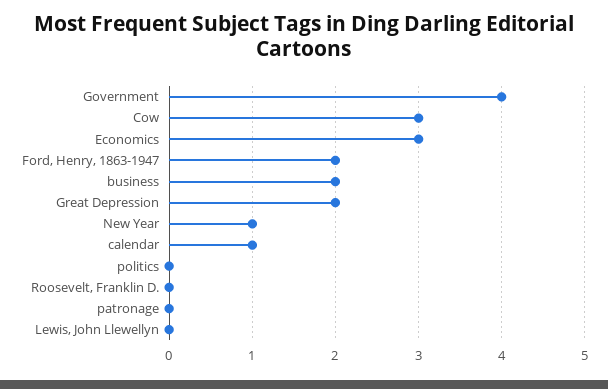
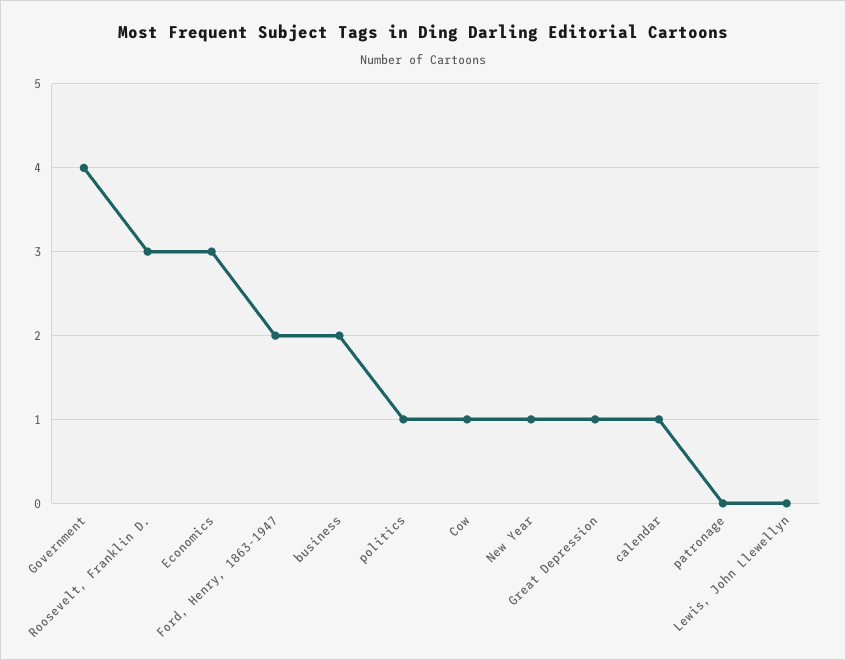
  {
    "Government": 4,
-   "Cow": 3,
+   "Cow": 1,
    "Economics": 3,
    "Ford, Henry, 1863-1947": 2,
    "business": 2,
-   "Great Depression": 2,
+   "Great Depression": 1,
    "New Year": 1,
    "calendar": 1,
-   "politics": 0,
+   "politics": 1,
-   "Roosevelt, Franklin D.": 0,
+   "Roosevelt, Franklin D.": 3,
    "patronage": 0,
    "Lewis, John Llewellyn": 0
  }

